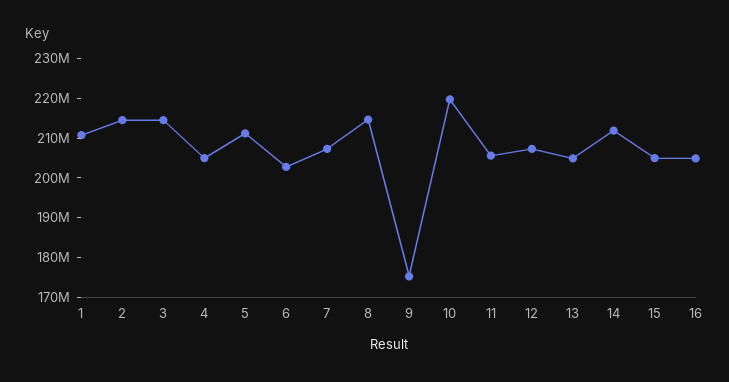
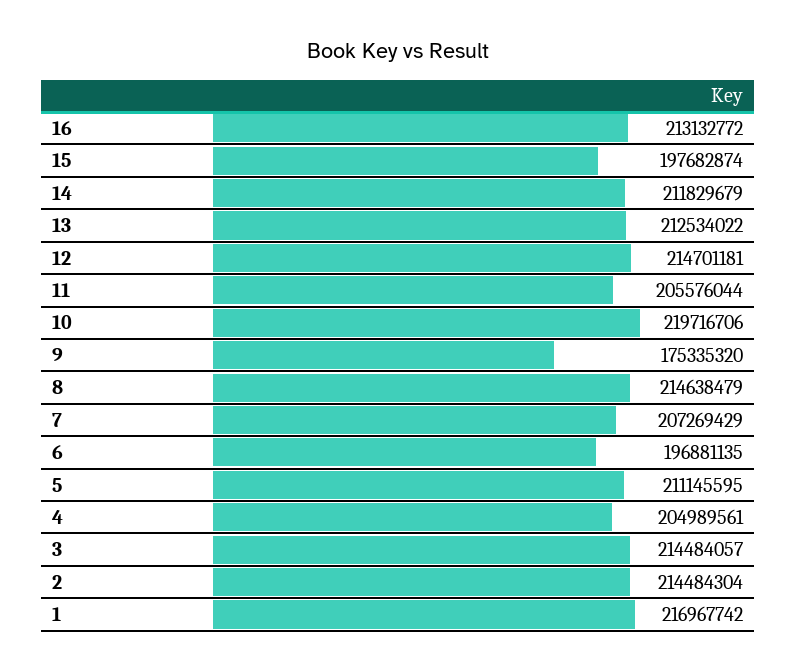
  {
-   "1": 210000000,
+   "1": 216967742,
    "2": 214484304,
    "3": 214484057,
    "4": 204989561,
    "5": 211145595,
-   "6": 202500000,
+   "6": 196881135,
    "7": 207269429,
    "8": 214638479,
    "9": 175335320,
    "10": 219716706,
    "11": 205576044,
-   "12": 207500000,
+   "12": 214701181,
-   "13": 205000000,
+   "13": 212534022,
    "14": 211829679,
-   "15": 205000000,
+   "15": 197682874,
-   "16": 205000000
+   "16": 213132772
  }

